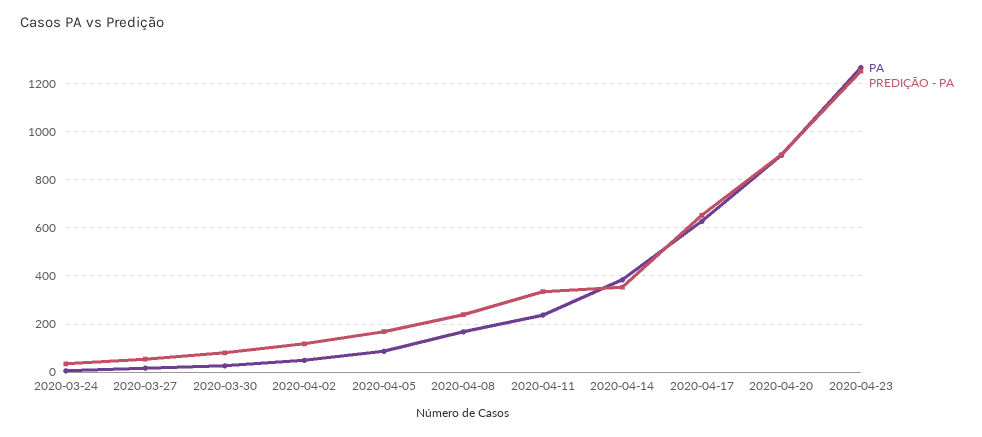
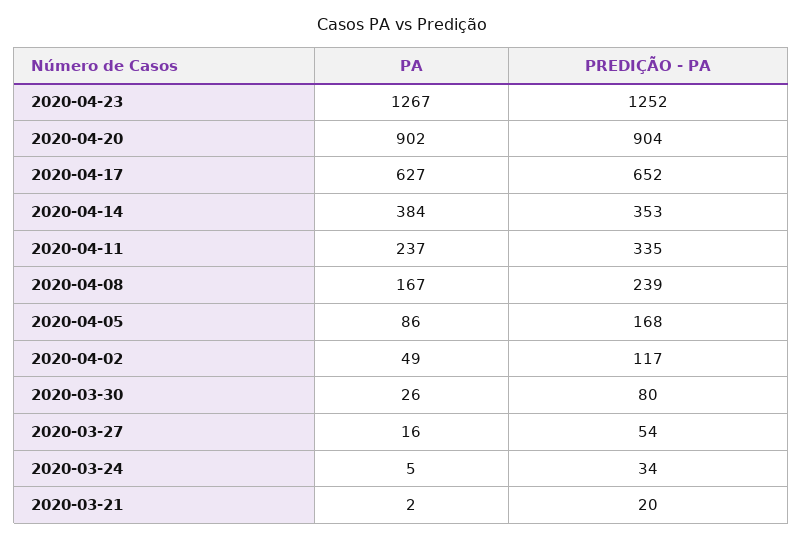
  {
    "PA": {
      "2020-03-24": 5,
      "2020-03-27": 16,
      "2020-03-30": 26,
      "2020-04-02": 49,
      "2020-04-05": 86,
      "2020-04-08": 167,
      "2020-04-11": 237,
      "2020-04-14": 384,
      "2020-04-17": 627,
      "2020-04-20": 902,
-     "2020-04-23": 1267
+     "2020-04-23": 1267,
+     "2020-03-21": 2
    },
    "PREDIÇÃO - PA": {
      "2020-03-24": 34,
      "2020-03-27": 54,
      "2020-03-30": 80,
      "2020-04-02": 117,
      "2020-04-05": 168,
      "2020-04-08": 239,
      "2020-04-11": 335,
      "2020-04-14": 353,
      "2020-04-17": 652,
      "2020-04-20": 904,
-     "2020-04-23": 1252
+     "2020-04-23": 1252,
+     "2020-03-21": 20
    }
  }

